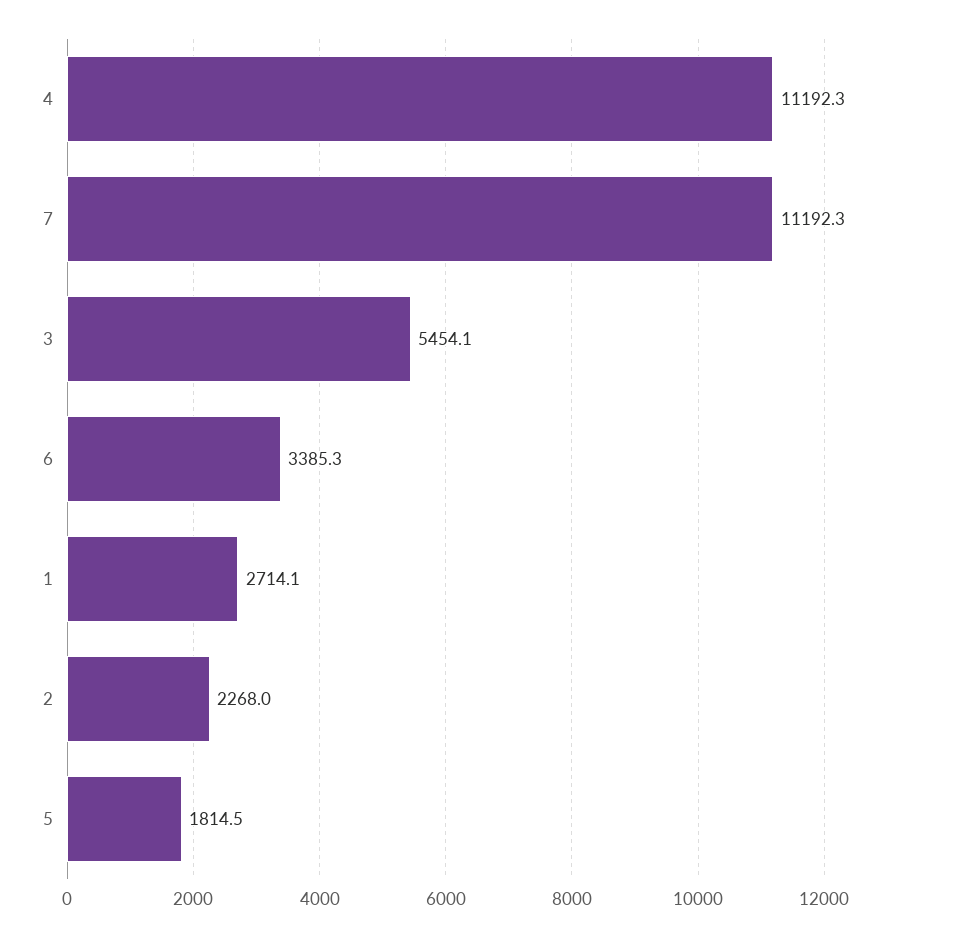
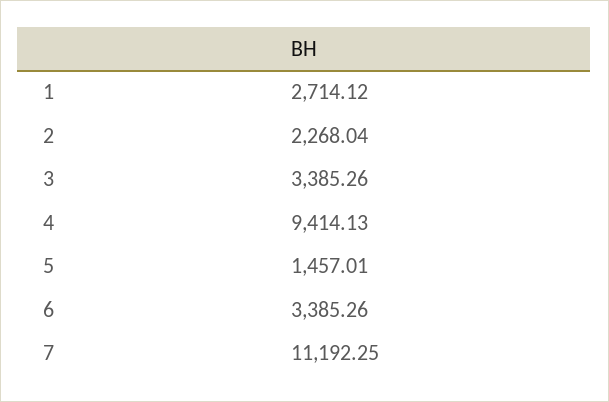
  {
-   "4": 11192.3,
+   "4": 9414.13,
    "7": 11192.25,
-   "3": 5454.1,
+   "3": 3385.26,
    "6": 3385.26,
    "1": 2714.12,
    "2": 2268.04,
-   "5": 1814.5
+   "5": 1457.01
  }

